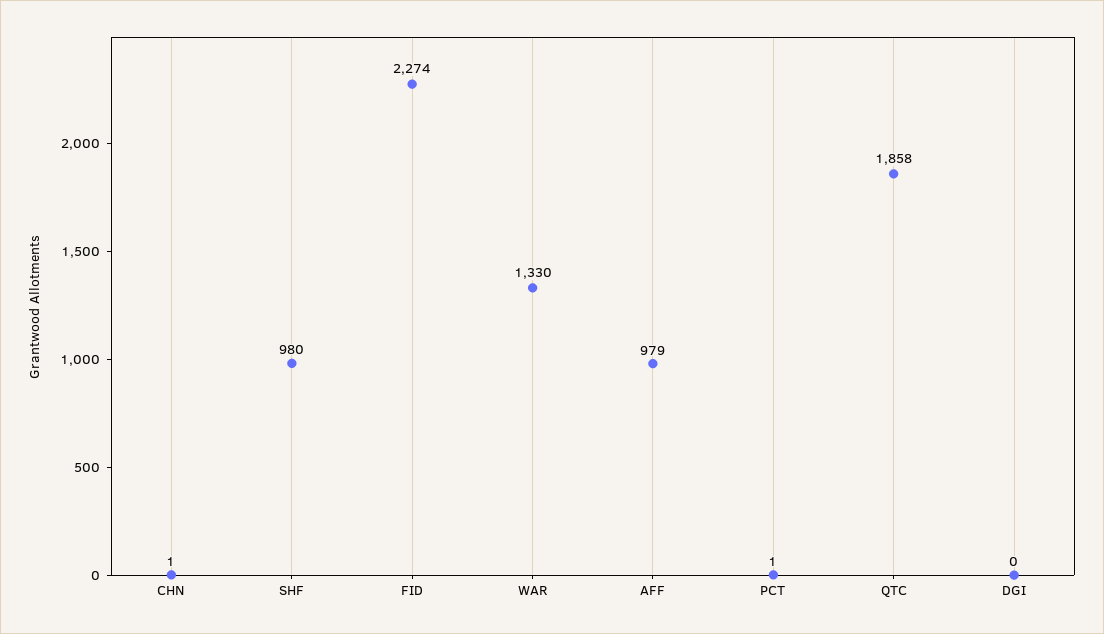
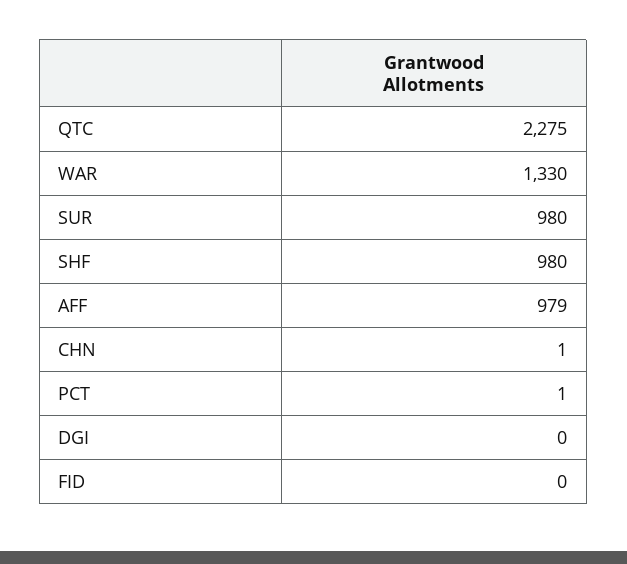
  {
    "CHN": 1,
    "SHF": 980,
-   "FID": 2274,
+   "FID": 0,
    "WAR": 1330,
    "AFF": 979,
    "PCT": 1,
-   "QTC": 1858,
+   "QTC": 2275,
-   "DGI": 0
+   "DGI": 0,
+   "SUR": 980
  }

